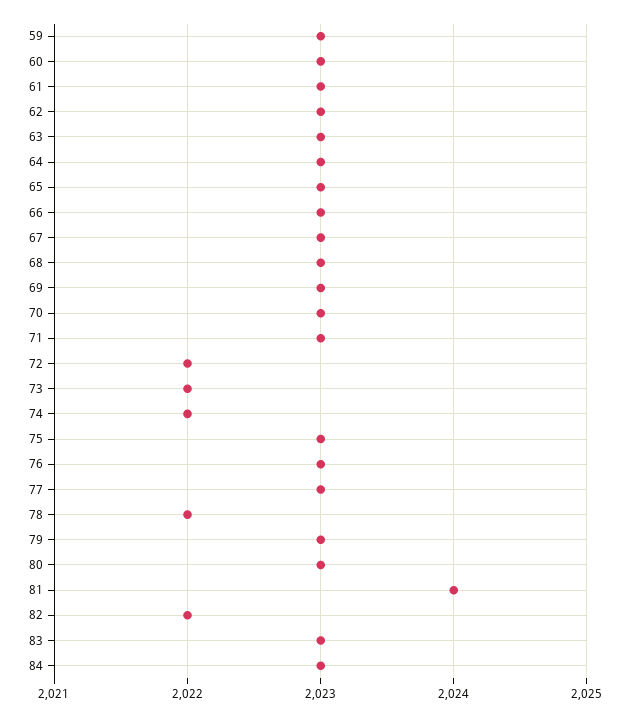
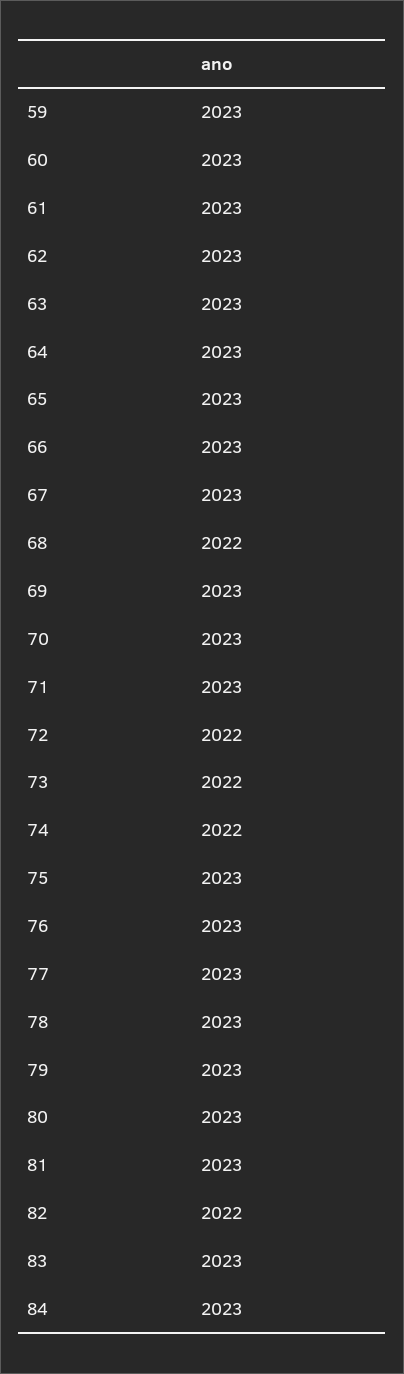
  {
    "59": 2023,
    "60": 2023,
    "61": 2023,
    "62": 2023,
    "63": 2023,
    "64": 2023,
    "65": 2023,
    "66": 2023,
    "67": 2023,
-   "68": 2023,
+   "68": 2022,
    "69": 2023,
    "70": 2023,
    "71": 2023,
    "72": 2022,
    "73": 2022,
    "74": 2022,
    "75": 2023,
    "76": 2023,
    "77": 2023,
-   "78": 2022,
+   "78": 2023,
    "79": 2023,
    "80": 2023,
-   "81": 2024,
+   "81": 2023,
    "82": 2022,
    "83": 2023,
    "84": 2023
  }

